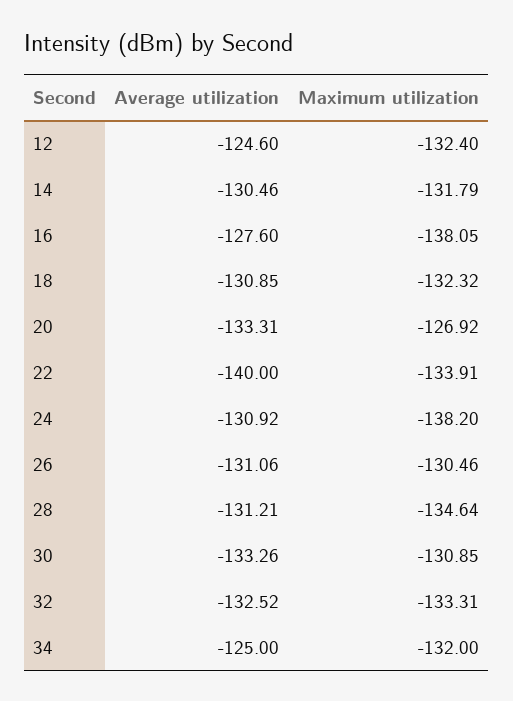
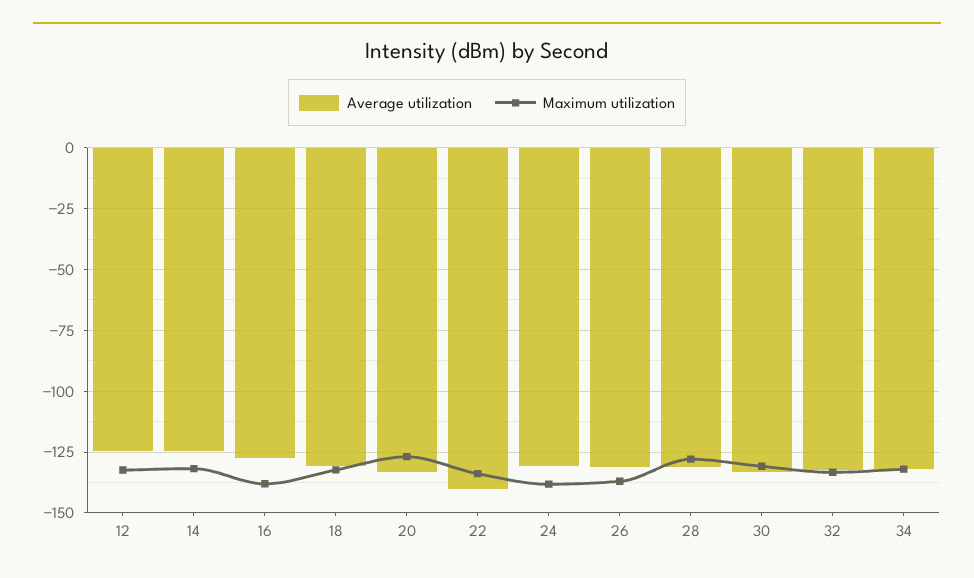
  {
    "Average utilization": {
      "12": -124.6,
-     "14": -130.46,
+     "14": -125,
      "16": -127.6,
      "18": -130.85,
      "20": -133.31,
      "22": -140,
      "24": -130.92,
      "26": -131.06,
      "28": -131.21,
      "30": -133.26,
      "32": -132.52,
-     "34": -125
+     "34": -132.5
    },
    "Maximum utilization": {
      "12": -132.4,
      "14": -131.79,
      "16": -138.05,
      "18": -132.32,
      "20": -126.92,
      "22": -133.91,
      "24": -138.2,
-     "26": -130.46,
+     "26": -137.5,
-     "28": -134.64,
+     "28": -127.5,
      "30": -130.85,
      "32": -133.31,
      "34": -132
    }
  }

